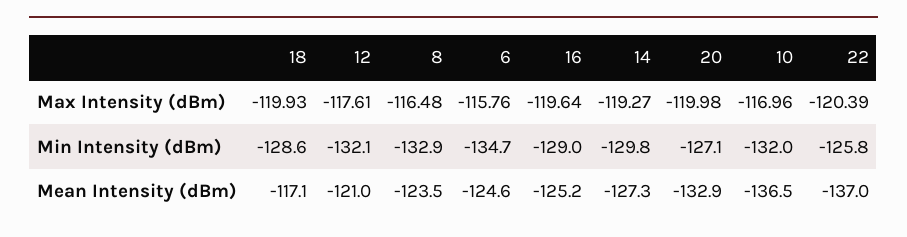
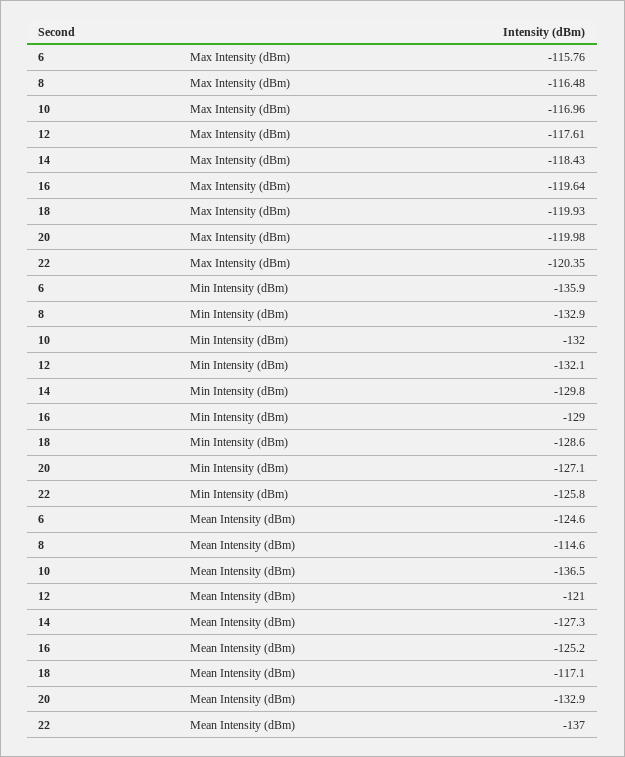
  {
    "18": {
      "Max Intensity (dBm)": -119.93,
      "Min Intensity (dBm)": -128.6,
      "Mean Intensity (dBm)": -117.1
    },
    "12": {
      "Max Intensity (dBm)": -117.61,
      "Min Intensity (dBm)": -132.1,
      "Mean Intensity (dBm)": -121
    },
    "8": {
      "Max Intensity (dBm)": -116.48,
      "Min Intensity (dBm)": -132.9,
-     "Mean Intensity (dBm)": -123.5
+     "Mean Intensity (dBm)": -114.6
    },
    "6": {
      "Max Intensity (dBm)": -115.76,
-     "Min Intensity (dBm)": -134.7,
+     "Min Intensity (dBm)": -135.9,
      "Mean Intensity (dBm)": -124.6
    },
    "16": {
      "Max Intensity (dBm)": -119.64,
      "Min Intensity (dBm)": -129,
      "Mean Intensity (dBm)": -125.2
    },
    "14": {
-     "Max Intensity (dBm)": -119.27,
+     "Max Intensity (dBm)": -118.43,
      "Min Intensity (dBm)": -129.8,
      "Mean Intensity (dBm)": -127.3
    },
    "20": {
      "Max Intensity (dBm)": -119.98,
      "Min Intensity (dBm)": -127.1,
      "Mean Intensity (dBm)": -132.9
    },
    "10": {
      "Max Intensity (dBm)": -116.96,
      "Min Intensity (dBm)": -132,
      "Mean Intensity (dBm)": -136.5
    },
    "22": {
-     "Max Intensity (dBm)": -120.39,
+     "Max Intensity (dBm)": -120.35,
      "Min Intensity (dBm)": -125.8,
      "Mean Intensity (dBm)": -137
    }
  }

